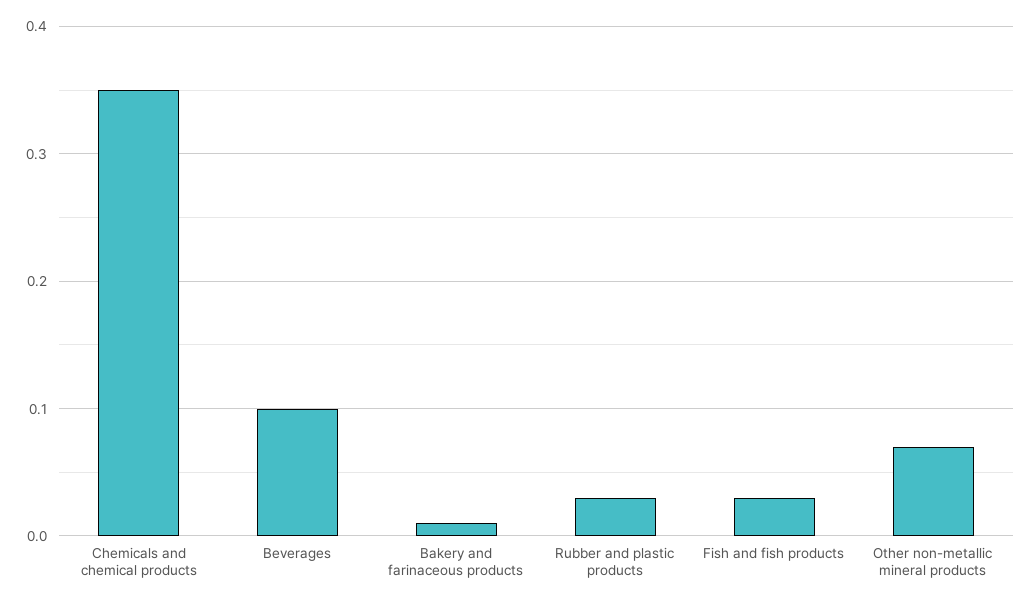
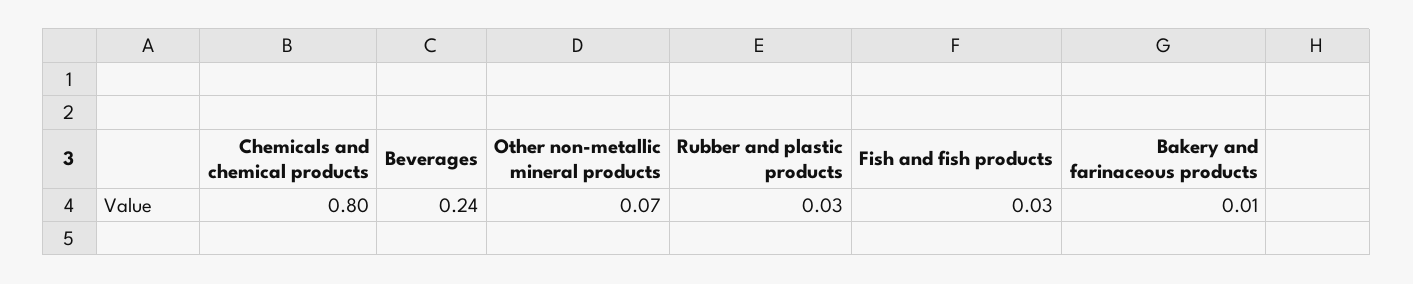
  {
-   "Chemicals and chemical products": 0.35,
+   "Chemicals and chemical products": 0.8,
-   "Beverages": 0.1,
+   "Beverages": 0.24,
    "Bakery and farinaceous products": 0.01,
    "Rubber and plastic products": 0.03,
    "Fish and fish products": 0.03,
    "Other non-metallic mineral products": 0.07
  }

